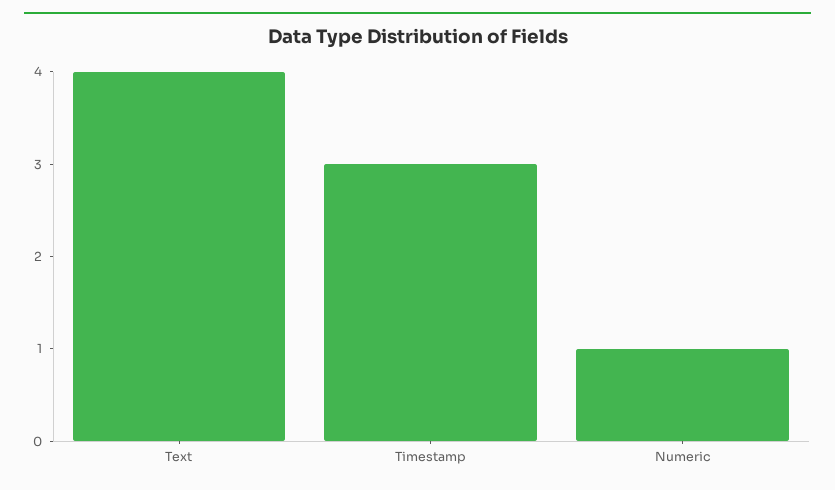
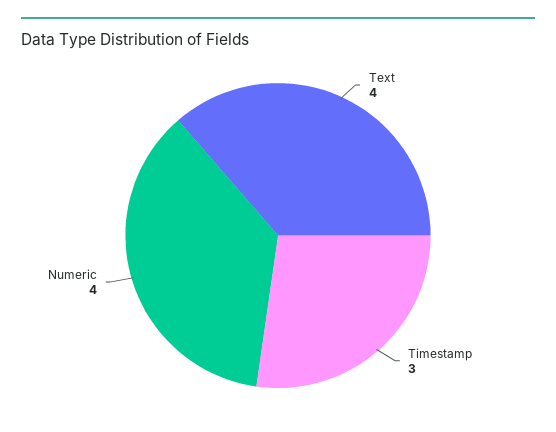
  {
    "Text": 4,
    "Timestamp": 3,
-   "Numeric": 1
+   "Numeric": 4
  }

